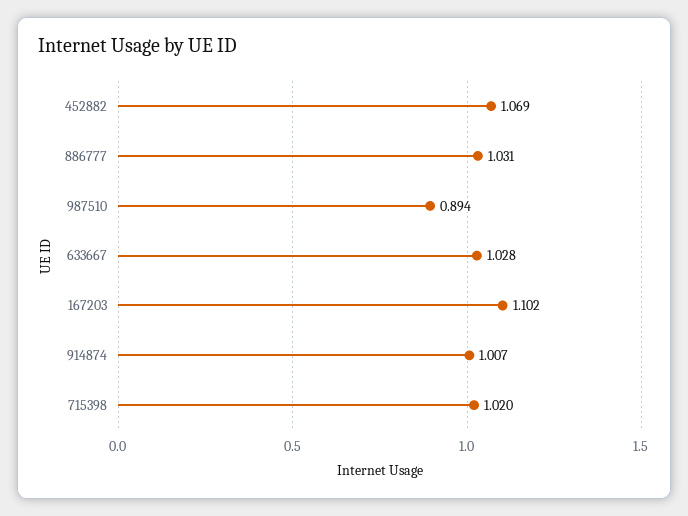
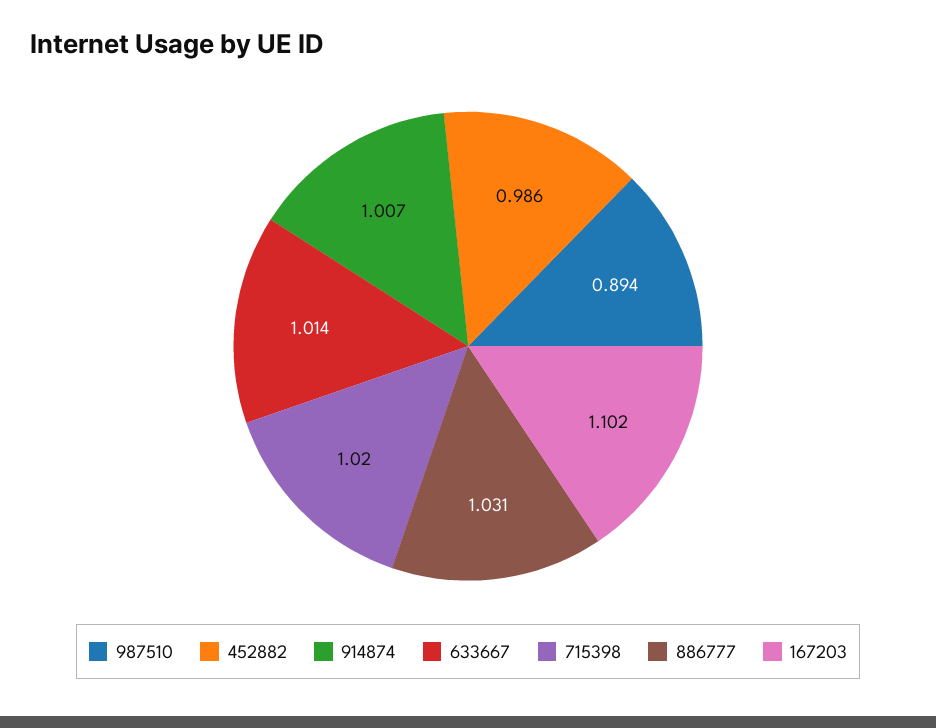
  {
-   "452882": 1.069,
+   "452882": 0.986,
    "886777": 1.031,
    "987510": 0.894,
-   "633667": 1.028,
+   "633667": 1.014,
    "167203": 1.102,
    "914874": 1.007,
    "715398": 1.02
  }

